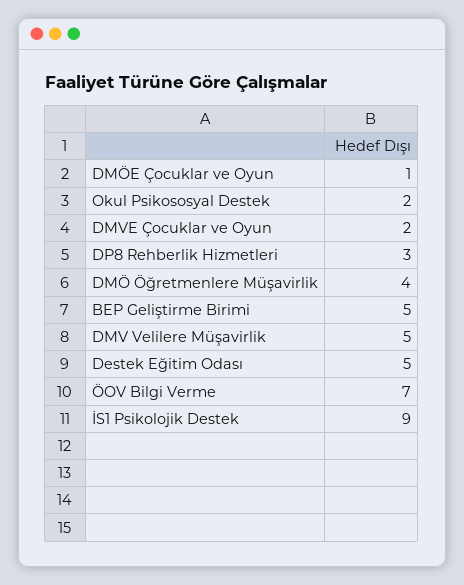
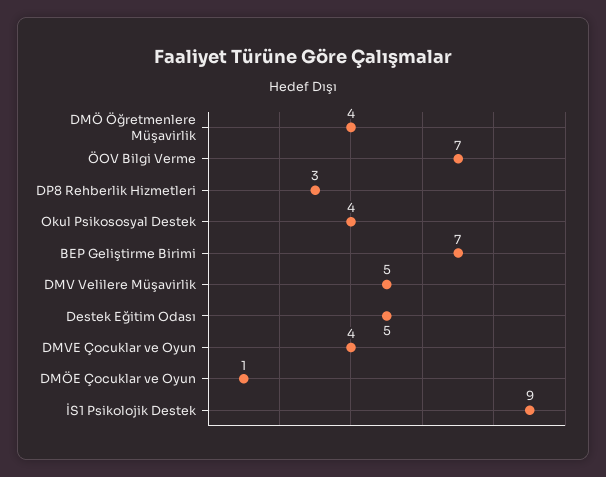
  {
    "DMÖE Çocuklar ve Oyun": 1,
-   "Okul Psikososyal Destek": 2,
+   "Okul Psikososyal Destek": 4,
-   "DMVE Çocuklar ve Oyun": 2,
+   "DMVE Çocuklar ve Oyun": 4,
    "DP8 Rehberlik Hizmetleri": 3,
    "DMÖ Öğretmenlere Müşavirlik": 4,
-   "BEP Geliştirme Birimi": 5,
+   "BEP Geliştirme Birimi": 7,
    "DMV Velilere Müşavirlik": 5,
    "Destek Eğitim Odası": 5,
    "ÖOV Bilgi Verme": 7,
    "İS1 Psikolojik Destek": 9
  }

